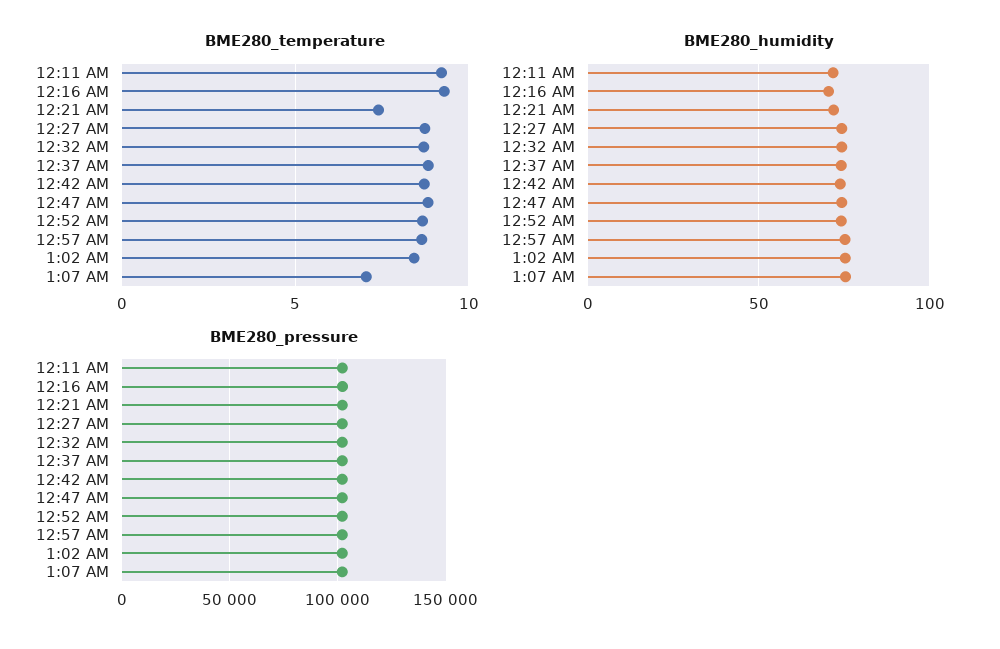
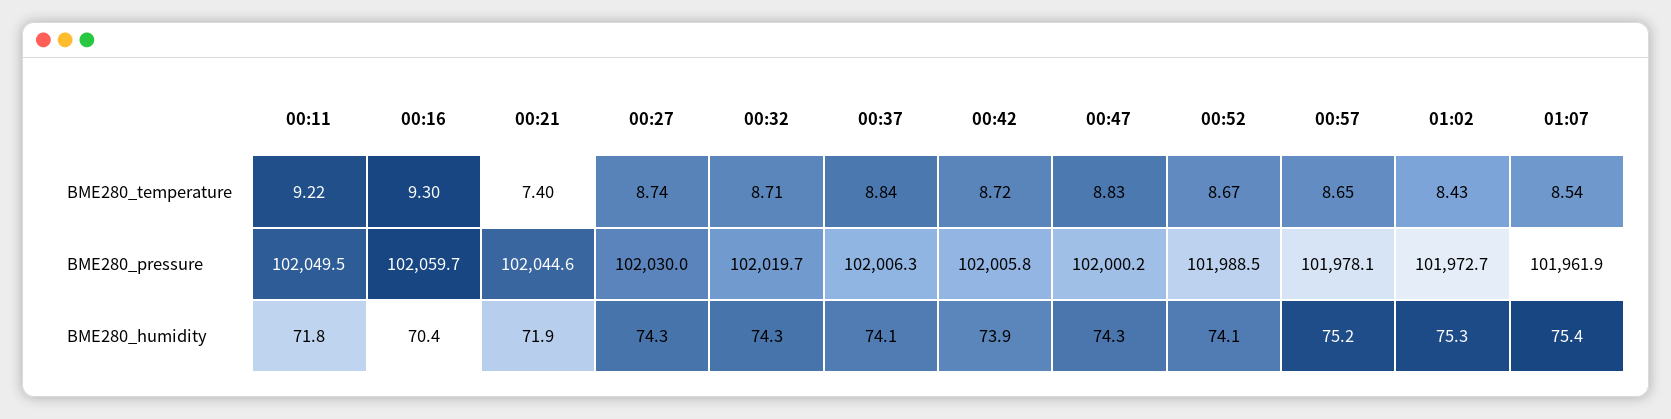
  {
    "BME280_temperature": {
      "12:11 AM": 9.22,
      "12:16 AM": 9.3,
      "12:21 AM": 7.4,
      "12:27 AM": 8.74,
      "12:32 AM": 8.71,
      "12:37 AM": 8.84,
      "12:42 AM": 8.72,
      "12:47 AM": 8.83,
      "12:52 AM": 8.67,
      "12:57 AM": 8.65,
      "1:02 AM": 8.43,
-     "1:07 AM": 7
+     "1:07 AM": 8.54
    },
    "BME280_humidity": {
      "12:11 AM": 71.8,
      "12:16 AM": 70.4,
      "12:21 AM": 71.9,
      "12:27 AM": 74.3,
      "12:32 AM": 74.3,
      "12:37 AM": 74.1,
      "12:42 AM": 73.9,
      "12:47 AM": 74.3,
      "12:52 AM": 74.1,
      "12:57 AM": 75.2,
      "1:02 AM": 75.3,
      "1:07 AM": 75.4
    },
    "BME280_pressure": {
      "12:11 AM": 102049.5,
      "12:16 AM": 102059.7,
      "12:21 AM": 102044.6,
      "12:27 AM": 102030,
      "12:32 AM": 102019.7,
      "12:37 AM": 102006.3,
      "12:42 AM": 102005.8,
      "12:47 AM": 102000.2,
      "12:52 AM": 101988.5,
      "12:57 AM": 101978.1,
      "1:02 AM": 101972.7,
      "1:07 AM": 101961.9
    }
  }

